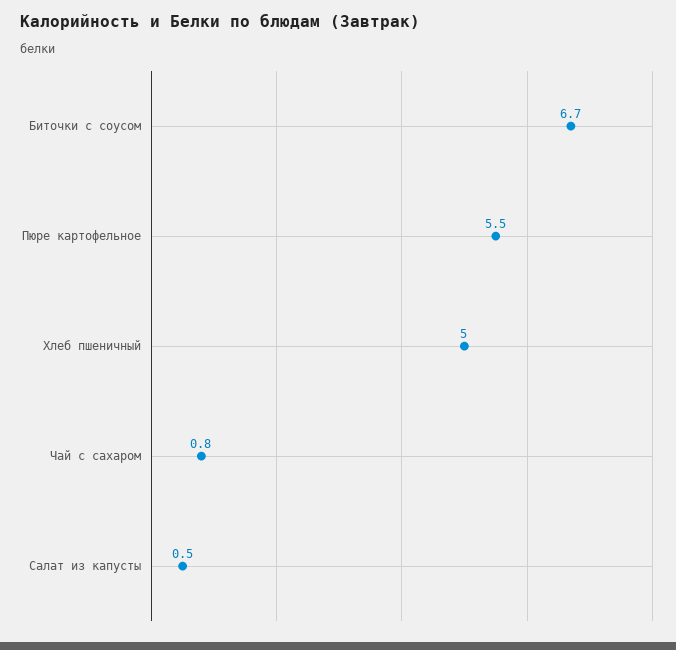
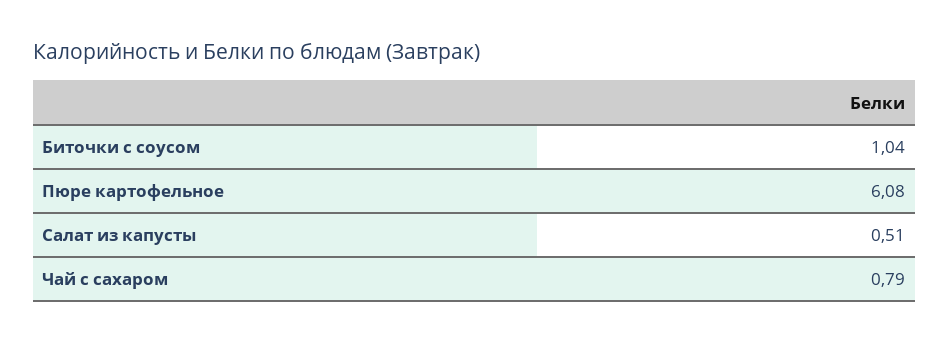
  {
-   "Биточки с соусом": 6.7,
+   "Биточки с соусом": 1.04,
-   "Пюре картофельное": 5.5,
+   "Пюре картофельное": 6.08,
-   "Хлеб пшеничный": 5,
    "Чай с сахаром": 0.79,
    "Салат из капусты": 0.51
  }

